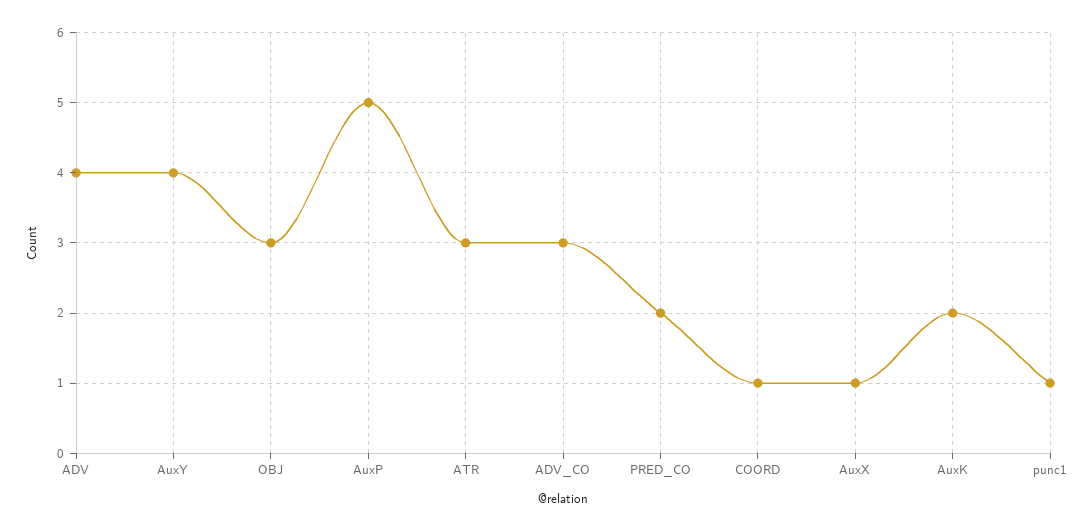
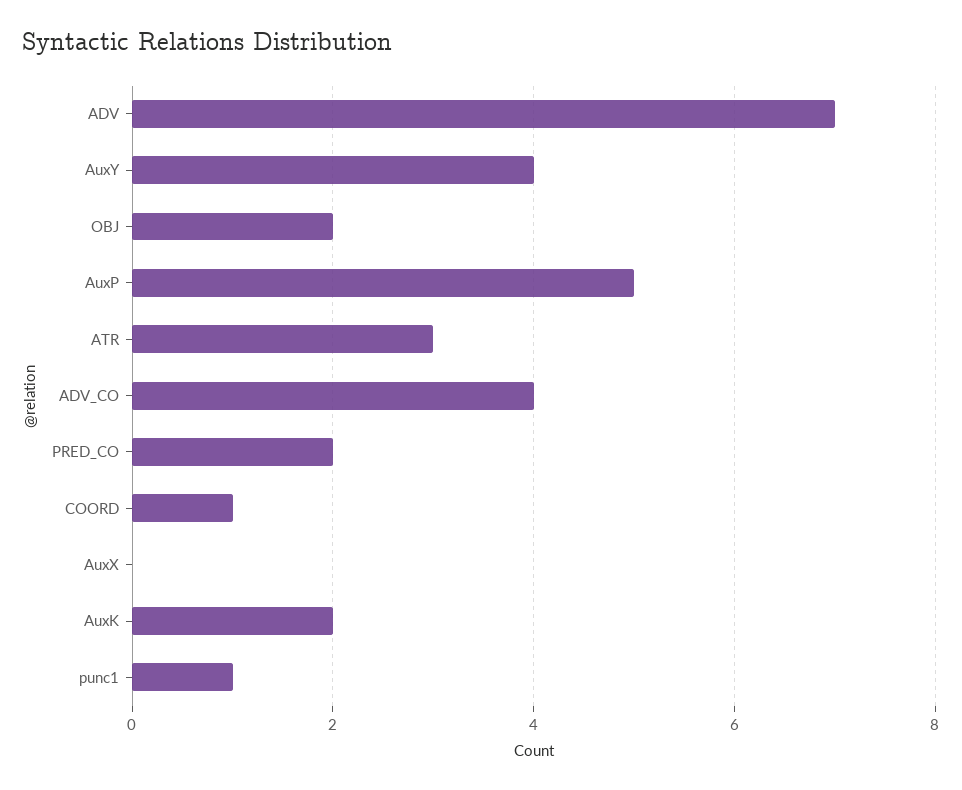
  {
-   "ADV": 4,
+   "ADV": 7,
    "AuxY": 4,
-   "OBJ": 3,
+   "OBJ": 2,
    "AuxP": 5,
    "ATR": 3,
-   "ADV_CO": 3,
+   "ADV_CO": 4,
    "PRED_CO": 2,
    "COORD": 1,
-   "AuxX": 1,
+   "AuxX": 0,
    "AuxK": 2,
    "punc1": 1
  }

